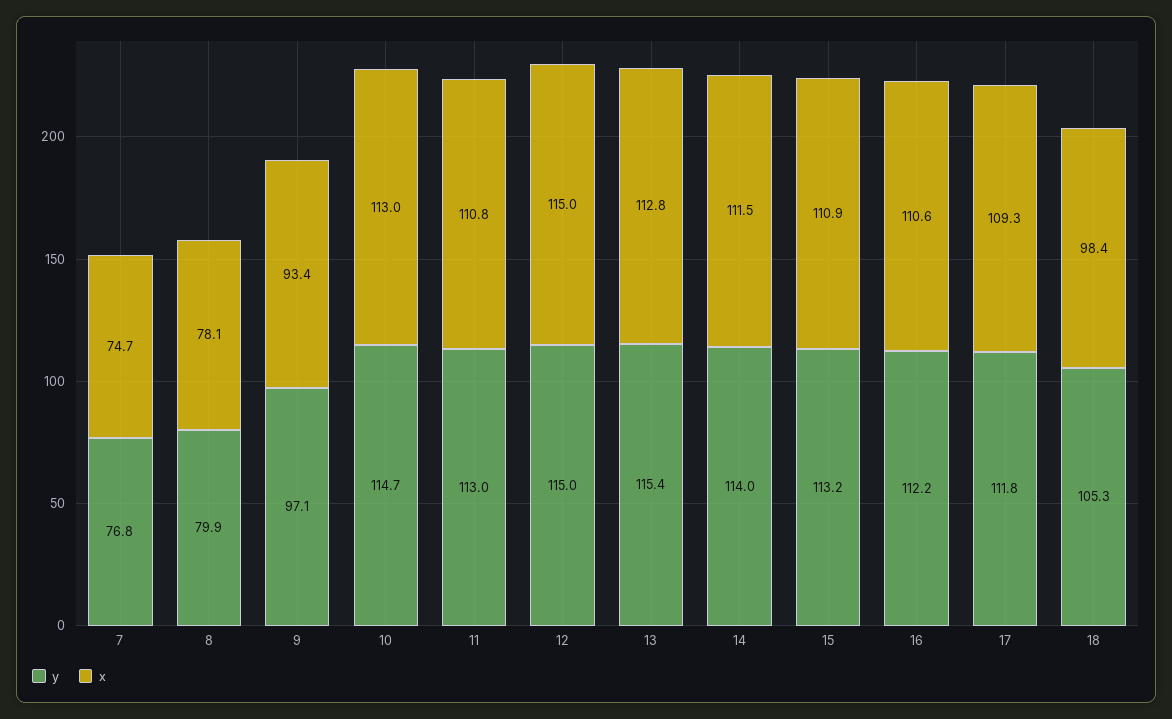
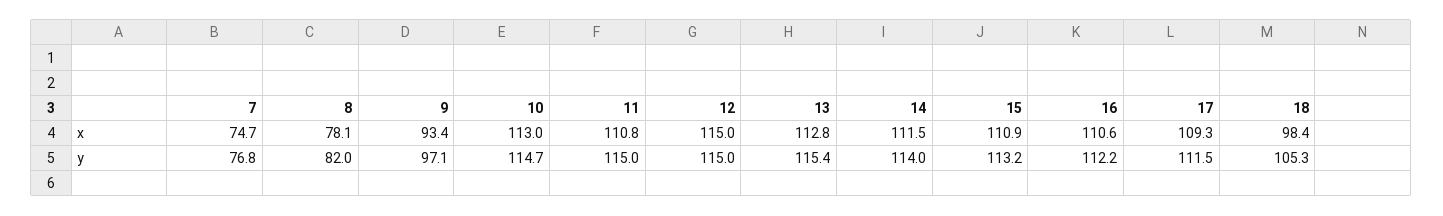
  {
    "y": {
      "7": 76.8,
-     "8": 79.9,
+     "8": 82,
      "9": 97.1,
      "10": 114.7,
-     "11": 113,
+     "11": 115,
      "12": 115,
      "13": 115.4,
      "14": 114,
      "15": 113.2,
      "16": 112.2,
-     "17": 111.8,
+     "17": 111.5,
      "18": 105.3
    },
    "x": {
      "7": 74.7,
      "8": 78.1,
      "9": 93.4,
      "10": 113,
      "11": 110.8,
      "12": 115,
      "13": 112.8,
      "14": 111.5,
      "15": 110.9,
      "16": 110.6,
      "17": 109.3,
      "18": 98.4
    }
  }

